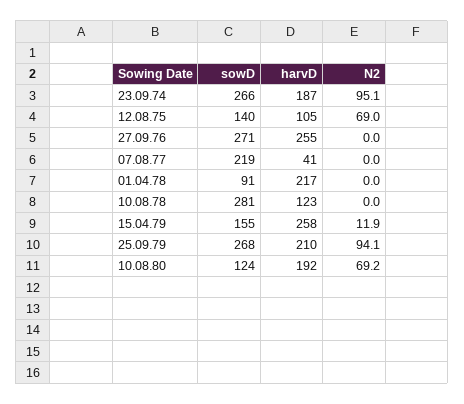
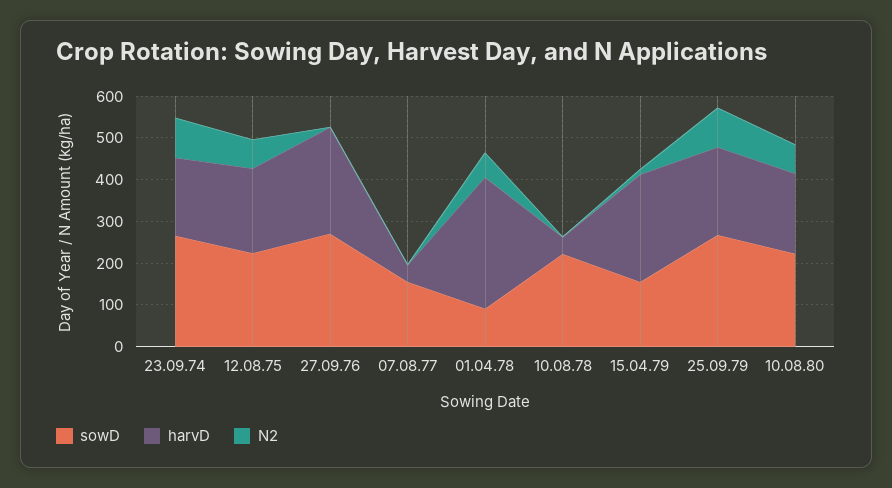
  {
    "sowD": {
      "23.09.74": 266,
-     "12.08.75": 140,
+     "12.08.75": 220,
      "27.09.76": 271,
-     "07.08.77": 219,
+     "07.08.77": 160,
      "01.04.78": 91,
-     "10.08.78": 281,
+     "10.08.78": 220,
      "15.04.79": 155,
      "25.09.79": 268,
-     "10.08.80": 124
+     "10.08.80": 220
    },
    "harvD": {
      "23.09.74": 187,
-     "12.08.75": 105,
+     "12.08.75": 200,
      "27.09.76": 255,
      "07.08.77": 41,
-     "01.04.78": 217,
+     "01.04.78": 320,
-     "10.08.78": 123,
+     "10.08.78": 40,
      "15.04.79": 258,
      "25.09.79": 210,
      "10.08.80": 192
    },
    "N2": {
      "23.09.74": 95.1,
      "12.08.75": 69,
      "27.09.76": 0,
      "07.08.77": 0,
-     "01.04.78": 0,
+     "01.04.78": 60,
      "10.08.78": 0,
      "15.04.79": 11.9,
      "25.09.79": 94.1,
      "10.08.80": 69.2
    }
  }

